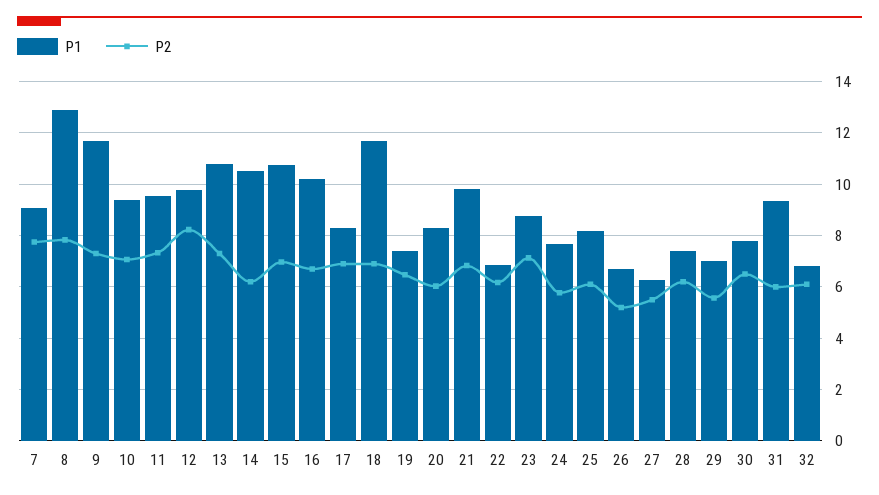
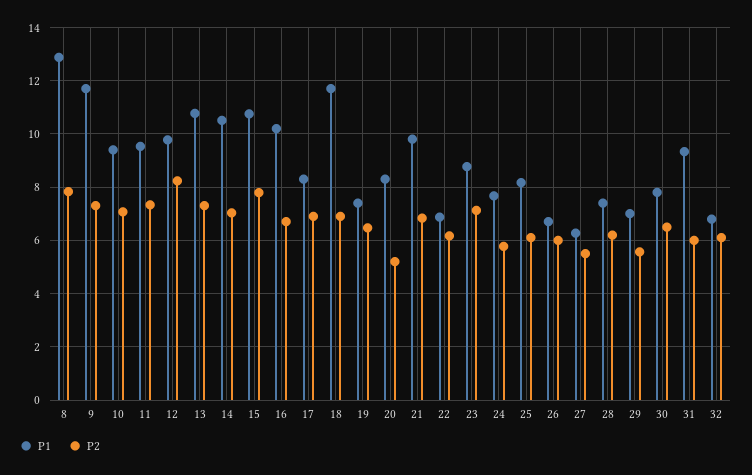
  {
    "P1": {
-     "7": 9,
      "8": 12.75,
      "9": 11.75,
      "10": 9.5,
      "11": 9.5,
      "12": 9.75,
      "13": 10.75,
      "14": 10.5,
      "15": 10.75,
      "16": 10.25,
      "17": 8.25,
      "18": 11.75,
      "19": 7.5,
      "20": 8.25,
      "21": 9.75,
      "22": 6.75,
      "23": 8.75,
      "24": 7.75,
      "25": 8.25,
      "26": 6.75,
      "27": 6.25,
      "28": 7.5,
      "29": 7,
      "30": 7.75,
      "31": 9.25,
      "32": 6.75
    },
    "P2": {
-     "7": 7.75,
      "8": 7.75,
      "9": 7.25,
      "10": 7,
      "11": 7.25,
      "12": 8.25,
      "13": 7.25,
-     "14": 6.25,
+     "14": 7,
-     "15": 7,
+     "15": 7.75,
      "16": 6.75,
      "17": 7,
      "18": 7,
      "19": 6.5,
-     "20": 6,
+     "20": 5.25,
      "21": 6.75,
      "22": 6.25,
      "23": 7.25,
      "24": 5.75,
      "25": 6,
-     "26": 5.25,
+     "26": 6,
      "27": 5.5,
      "28": 6.25,
      "29": 5.5,
      "30": 6.5,
      "31": 6,
      "32": 6
    }
  }

